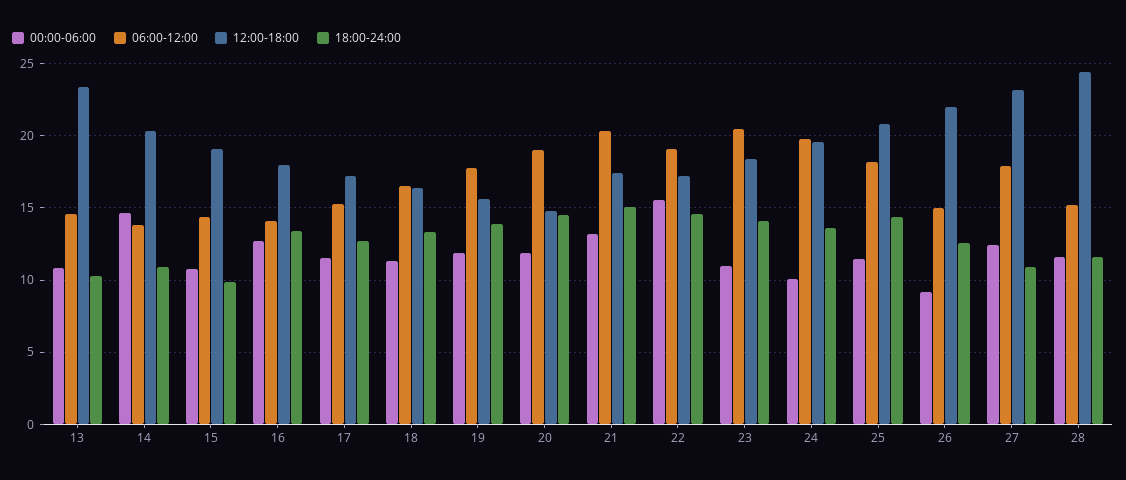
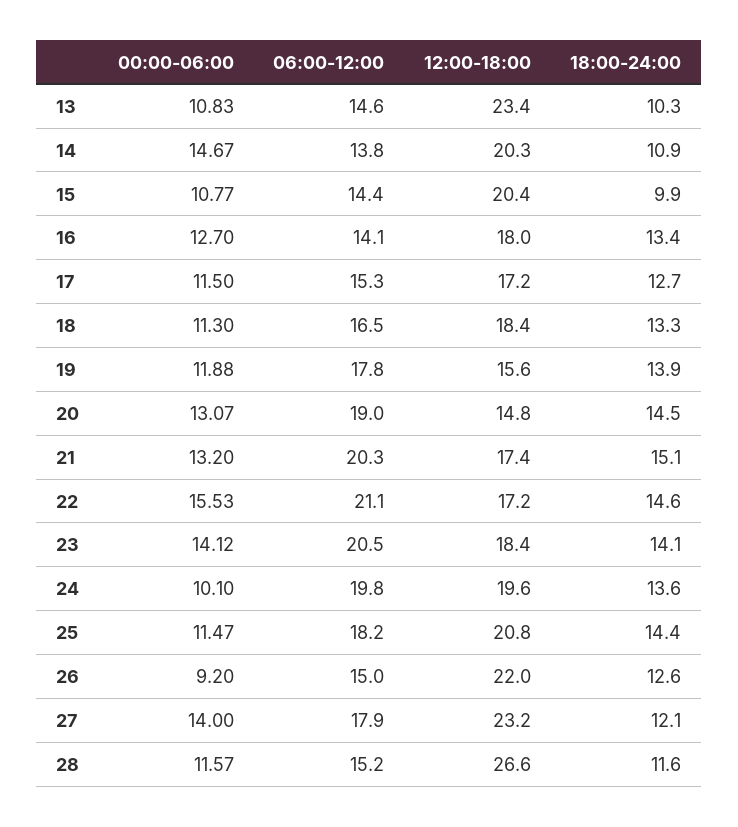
  {
    "00:00-06:00": {
      "13": 10.83,
      "14": 14.67,
      "15": 10.77,
      "16": 12.7,
      "17": 11.5,
      "18": 11.3,
      "19": 11.88,
-     "20": 12,
+     "20": 13.07,
      "21": 13.2,
      "22": 15.53,
-     "23": 11,
+     "23": 14.12,
      "24": 10.1,
      "25": 11.47,
      "26": 9.2,
-     "27": 12.5,
+     "27": 14,
      "28": 11.57
    },
    "06:00-12:00": {
      "13": 14.6,
      "14": 13.8,
      "15": 14.4,
      "16": 14.1,
      "17": 15.3,
      "18": 16.5,
      "19": 17.8,
      "20": 19,
      "21": 20.3,
-     "22": 19,
+     "22": 21.1,
      "23": 20.5,
      "24": 19.8,
      "25": 18.2,
      "26": 15,
      "27": 17.9,
      "28": 15.2
    },
    "12:00-18:00": {
      "13": 23.4,
      "14": 20.3,
-     "15": 19,
+     "15": 20.4,
      "16": 18,
      "17": 17.2,
-     "18": 16.5,
+     "18": 18.4,
      "19": 15.6,
      "20": 14.8,
      "21": 17.4,
      "22": 17.2,
      "23": 18.4,
      "24": 19.6,
      "25": 20.8,
      "26": 22,
      "27": 23.2,
-     "28": 24.5
+     "28": 26.6
    },
    "18:00-24:00": {
      "13": 10.3,
      "14": 10.9,
      "15": 9.9,
      "16": 13.4,
      "17": 12.7,
      "18": 13.3,
      "19": 13.9,
      "20": 14.5,
      "21": 15.1,
      "22": 14.6,
      "23": 14.1,
      "24": 13.6,
      "25": 14.4,
      "26": 12.6,
-     "27": 11,
+     "27": 12.1,
      "28": 11.6
    }
  }

